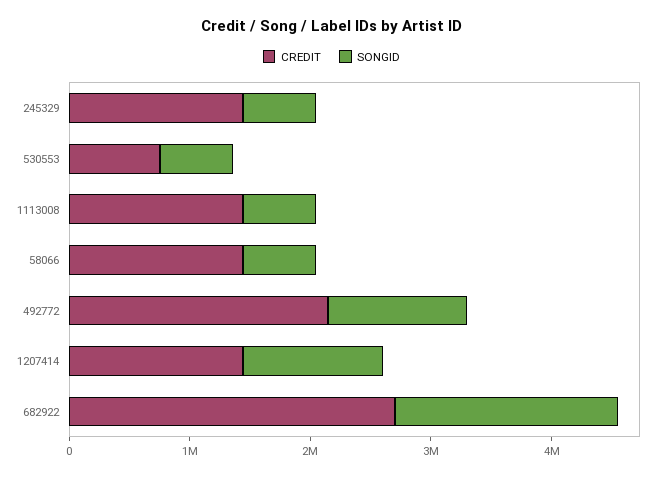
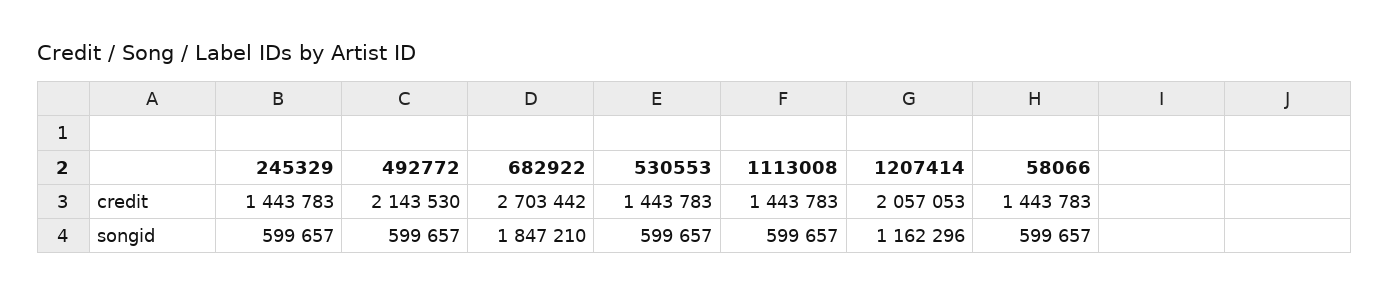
  {
    "CREDIT": {
      "245329": 1443783,
-     "530553": 800000,
+     "530553": 1443783,
      "1113008": 1443783,
      "58066": 1443783,
      "492772": 2143530,
-     "1207414": 1400000,
+     "1207414": 2057053,
      "682922": 2703442
    },
    "SONGID": {
      "245329": 599657,
      "530553": 599657,
      "1113008": 599657,
      "58066": 599657,
-     "492772": 1200000,
+     "492772": 599657,
      "1207414": 1162296,
      "682922": 1847210
    }
  }

